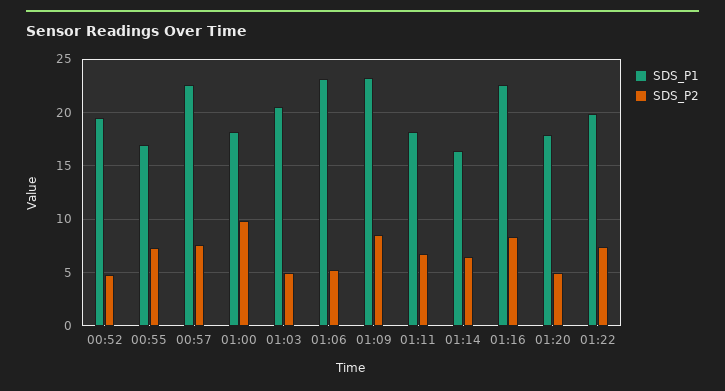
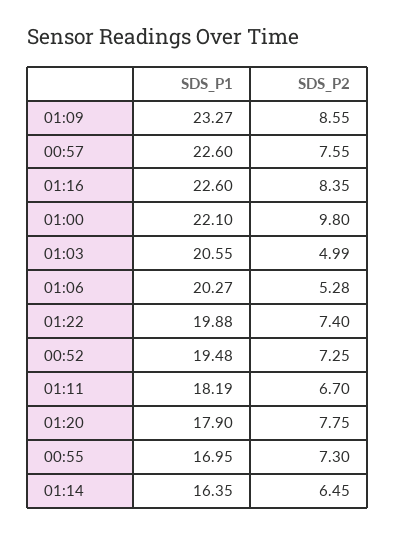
  {
    "SDS_P1": {
      "00:52": 19.48,
      "00:55": 16.95,
      "00:57": 22.6,
-     "01:00": 18,
+     "01:00": 22.1,
      "01:03": 20.55,
-     "01:06": 23,
+     "01:06": 20.27,
      "01:09": 23.27,
      "01:11": 18.19,
      "01:14": 16.35,
      "01:16": 22.6,
      "01:20": 17.9,
      "01:22": 19.88
    },
    "SDS_P2": {
-     "00:52": 5,
+     "00:52": 7.25,
      "00:55": 7.3,
      "00:57": 7.55,
      "01:00": 9.8,
      "01:03": 4.99,
      "01:06": 5.28,
      "01:09": 8.55,
      "01:11": 6.7,
      "01:14": 6.45,
      "01:16": 8.35,
-     "01:20": 5,
+     "01:20": 7.75,
      "01:22": 7.4
    }
  }

